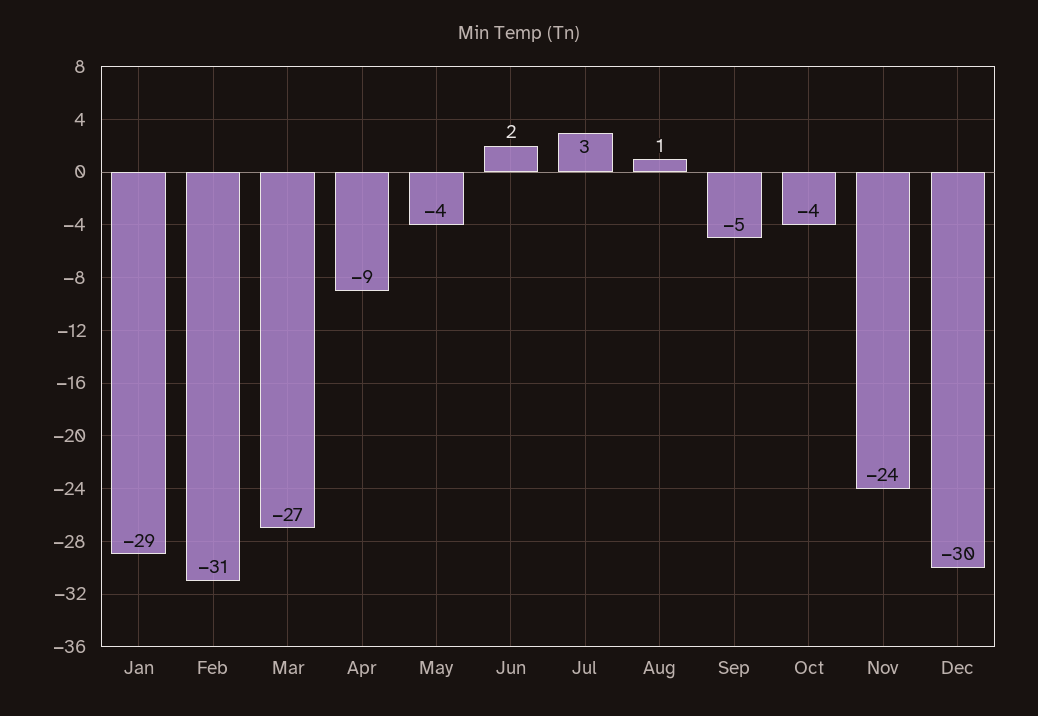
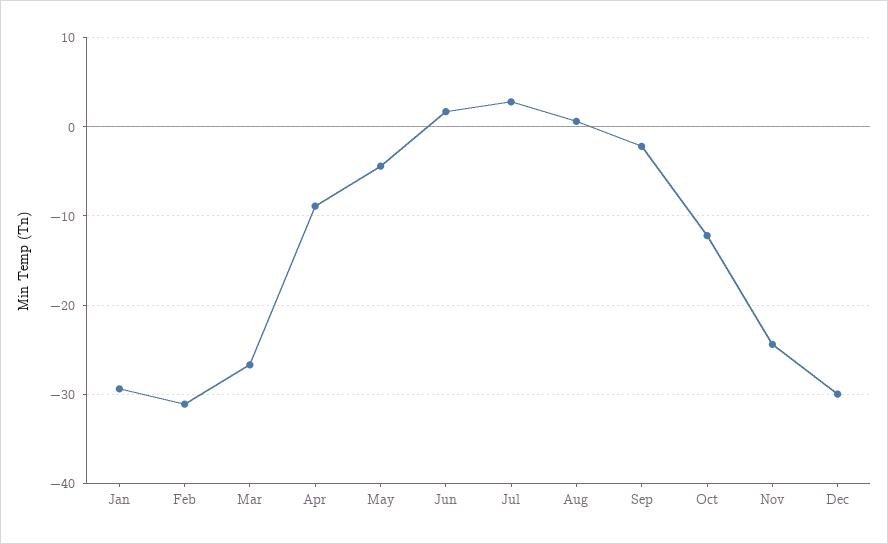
  {
    "Jan": -29,
    "Feb": -31,
    "Mar": -27,
    "Apr": -9,
    "May": -4,
    "Jun": 2,
    "Jul": 3,
    "Aug": 1,
-   "Sep": -5,
+   "Sep": -2,
-   "Oct": -4,
+   "Oct": -12,
    "Nov": -24,
    "Dec": -30
  }

